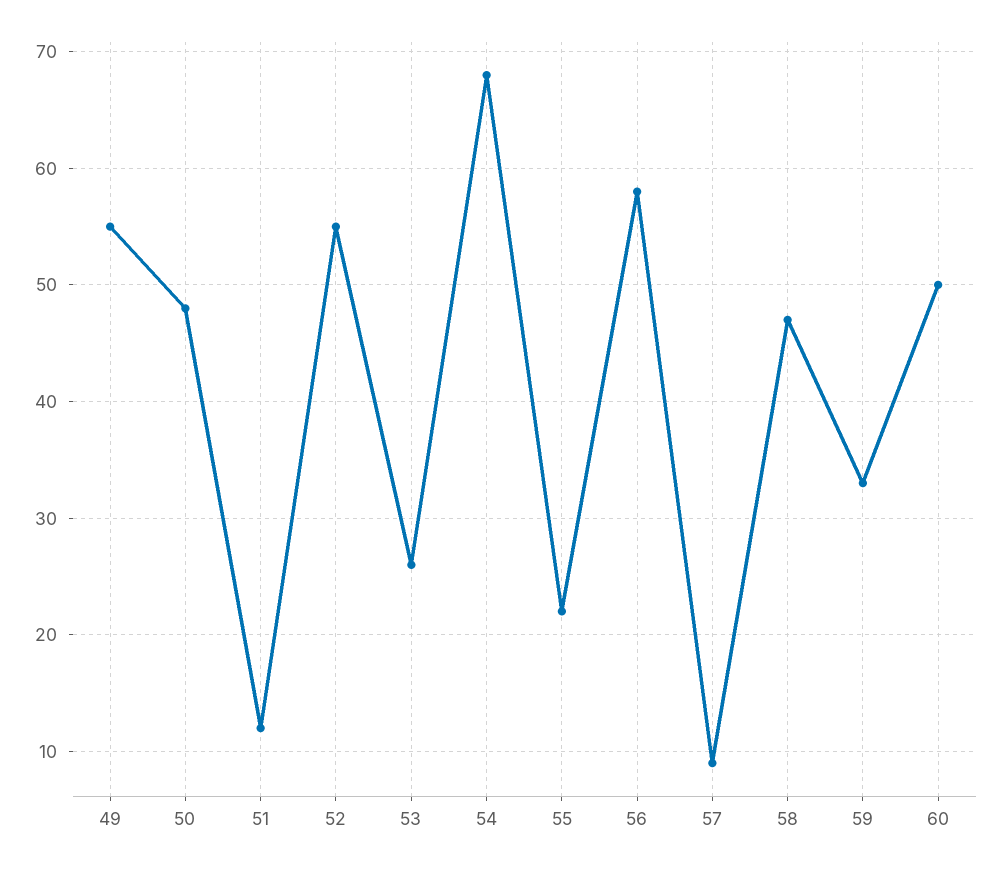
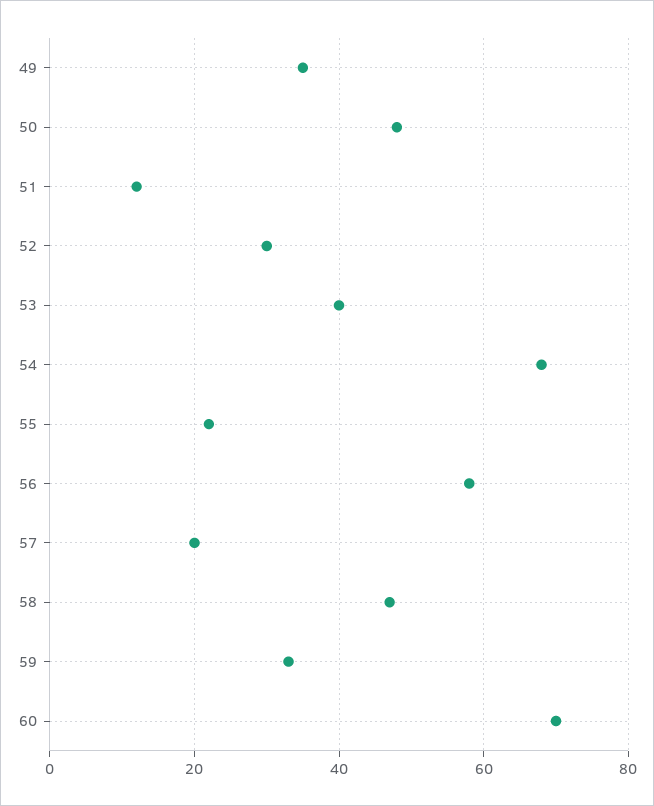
  {
-   "49": 55,
+   "49": 35,
    "50": 48,
    "51": 12,
-   "52": 55,
+   "52": 30,
-   "53": 26,
+   "53": 40,
    "54": 68,
    "55": 22,
    "56": 58,
-   "57": 9,
+   "57": 20,
    "58": 47,
    "59": 33,
-   "60": 50
+   "60": 70
  }

